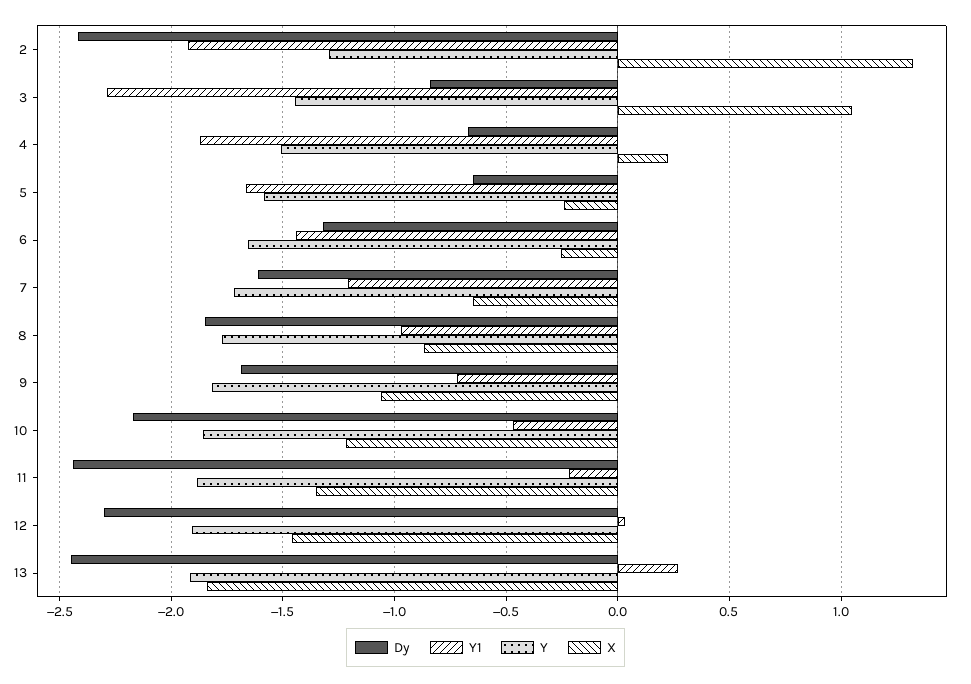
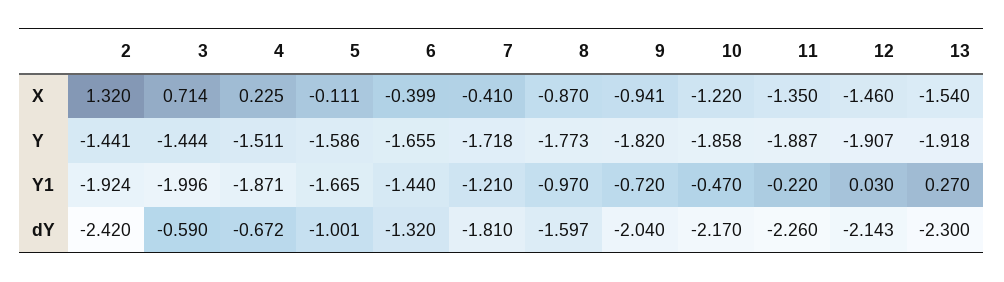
  {
    "Dy": {
      "2": -2.42,
-     "3": -0.85,
+     "3": -0.59,
      "4": -0.672,
-     "5": -0.65,
+     "5": -1.001,
      "6": -1.32,
-     "7": -1.6,
+     "7": -1.81,
-     "8": -1.85,
+     "8": -1.597,
-     "9": -1.7,
+     "9": -2.04,
      "10": -2.17,
-     "11": -2.45,
+     "11": -2.26,
-     "12": -2.3,
+     "12": -2.143,
-     "13": -2.45
+     "13": -2.3
    },
    "Y1": {
      "2": -1.924,
-     "3": -2.3,
+     "3": -1.996,
      "4": -1.871,
      "5": -1.665,
      "6": -1.44,
      "7": -1.21,
      "8": -0.97,
      "9": -0.72,
      "10": -0.47,
      "11": -0.22,
      "12": 0.03,
      "13": 0.27
    },
    "Y": {
-     "2": -1.3,
+     "2": -1.441,
      "3": -1.444,
      "4": -1.511,
      "5": -1.586,
      "6": -1.655,
      "7": -1.718,
      "8": -1.773,
      "9": -1.82,
      "10": -1.858,
      "11": -1.887,
      "12": -1.907,
      "13": -1.918
    },
    "X": {
      "2": 1.32,
-     "3": 1.05,
+     "3": 0.714,
      "4": 0.225,
-     "5": -0.25,
+     "5": -0.111,
-     "6": -0.25,
+     "6": -0.399,
-     "7": -0.65,
+     "7": -0.41,
      "8": -0.87,
-     "9": -1.05,
+     "9": -0.941,
      "10": -1.22,
      "11": -1.35,
      "12": -1.46,
-     "13": -1.85
+     "13": -1.54
    }
  }

